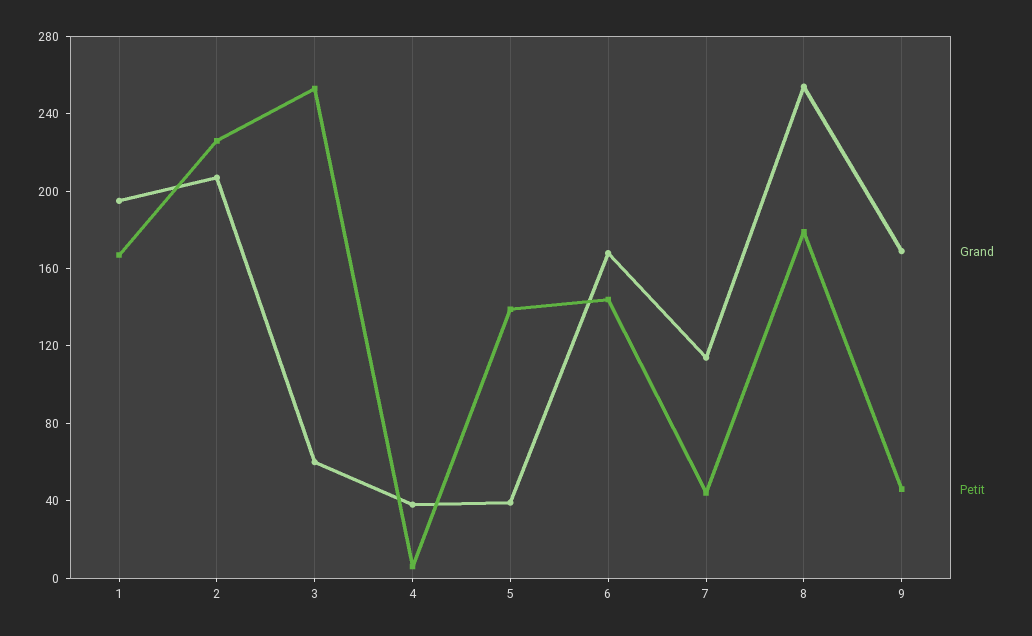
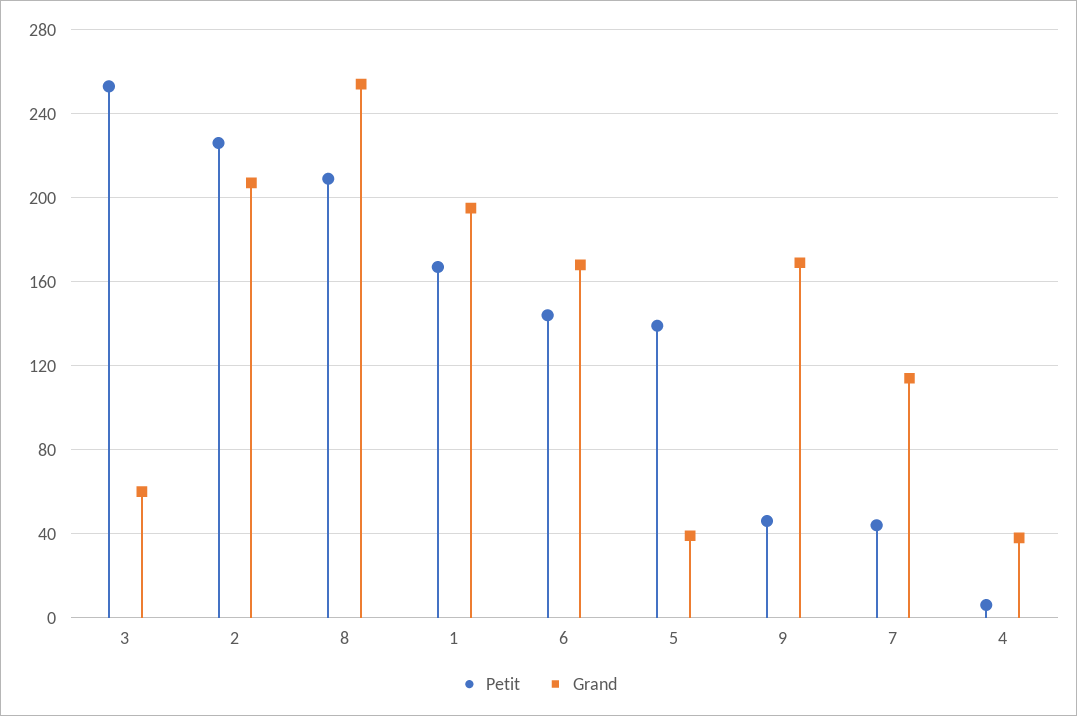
  {
    "Grand": {
      "1": 195,
      "2": 205,
      "3": 60,
      "4": 40,
      "5": 40,
      "6": 170,
      "7": 115,
      "8": 255,
      "9": 170
    },
    "Petit": {
      "1": 165,
      "2": 225,
      "3": 255,
      "4": 5,
      "5": 140,
      "6": 145,
      "7": 45,
-     "8": 180,
+     "8": 210,
      "9": 45
    }
  }

